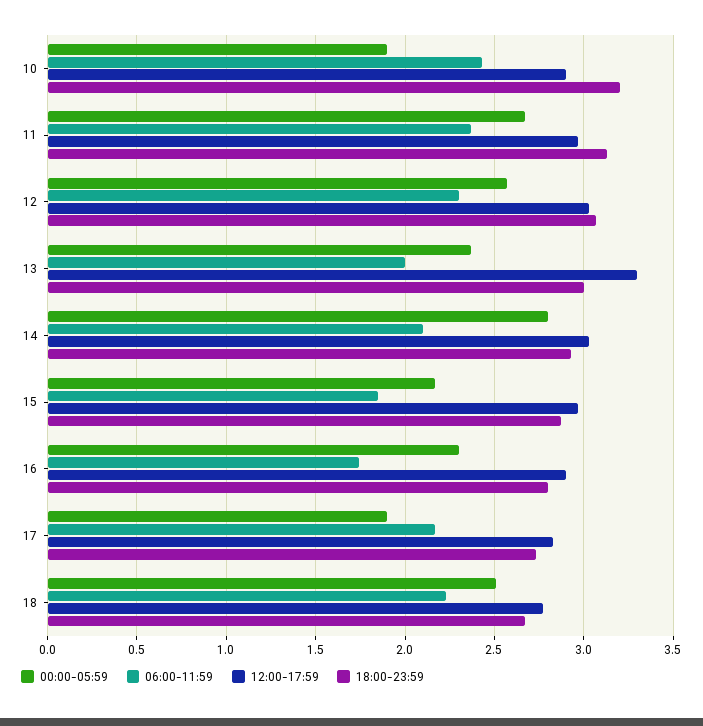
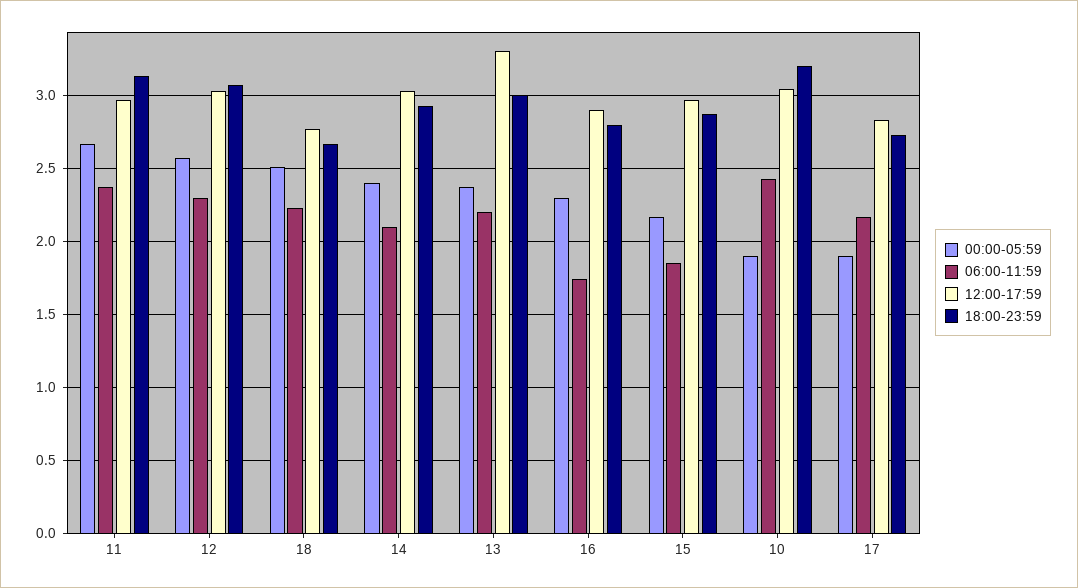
  {
    "00:00-05:59": {
      "10": 1.9,
      "11": 2.65,
      "12": 2.55,
      "13": 2.35,
-     "14": 2.8,
+     "14": 2.4,
      "15": 2.15,
      "16": 2.3,
      "17": 1.9,
      "18": 2.5
    },
    "06:00-11:59": {
      "10": 2.45,
      "11": 2.35,
      "12": 2.3,
-     "13": 2,
+     "13": 2.2,
      "14": 2.1,
      "15": 1.85,
      "16": 1.75,
      "17": 2.15,
      "18": 2.25
    },
    "12:00-17:59": {
-     "10": 2.9,
+     "10": 3.05,
      "11": 2.95,
      "12": 3.05,
      "13": 3.3,
      "14": 3.05,
      "15": 2.95,
      "16": 2.9,
      "17": 2.85,
      "18": 2.75
    },
    "18:00-23:59": {
      "10": 3.2,
      "11": 3.15,
      "12": 3.05,
      "13": 3,
      "14": 2.95,
      "15": 2.85,
      "16": 2.8,
      "17": 2.75,
      "18": 2.65
    }
  }

